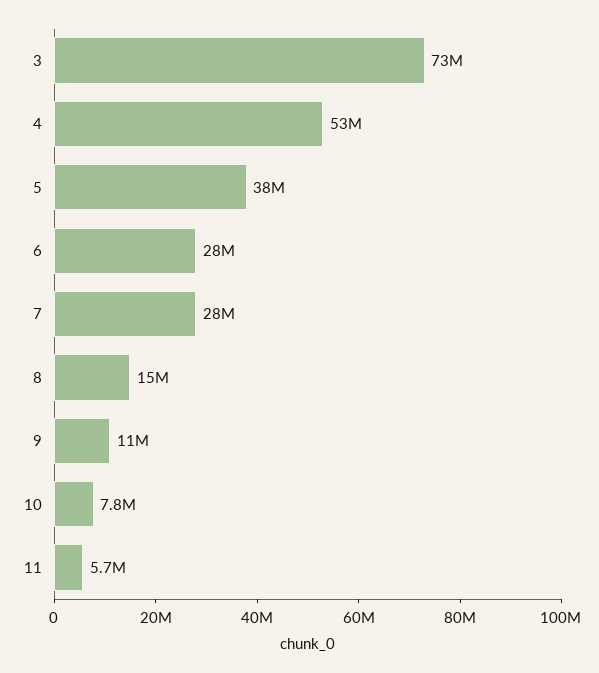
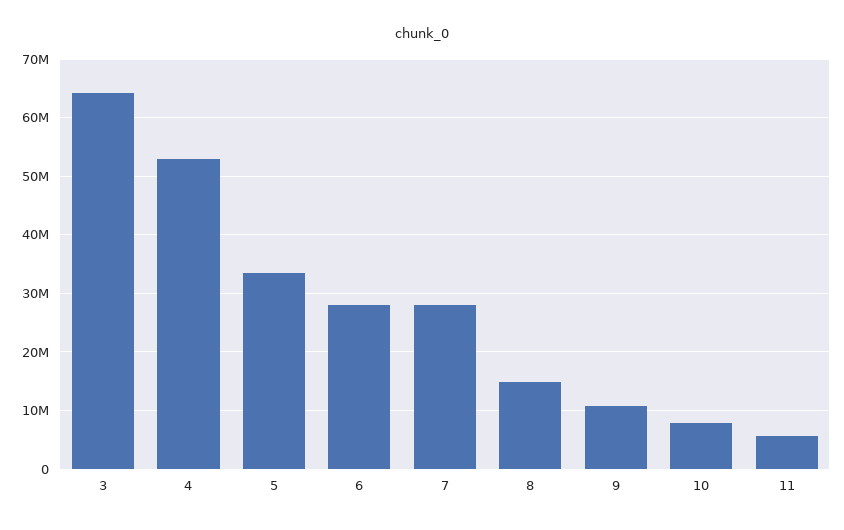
  {
-   "3": 73000000,
+   "3": 64000000,
    "4": 53000000,
-   "5": 38000000,
+   "5": 34000000,
    "6": 28000000,
    "7": 28000000,
    "8": 15000000,
    "9": 11000000,
    "10": 7800000,
    "11": 5700000
  }

